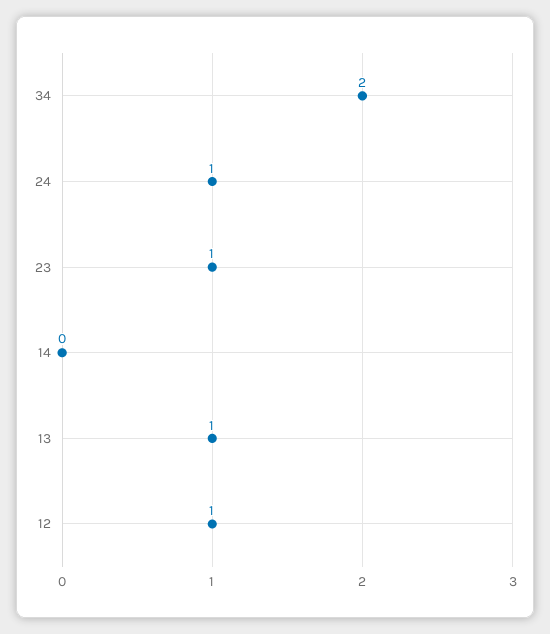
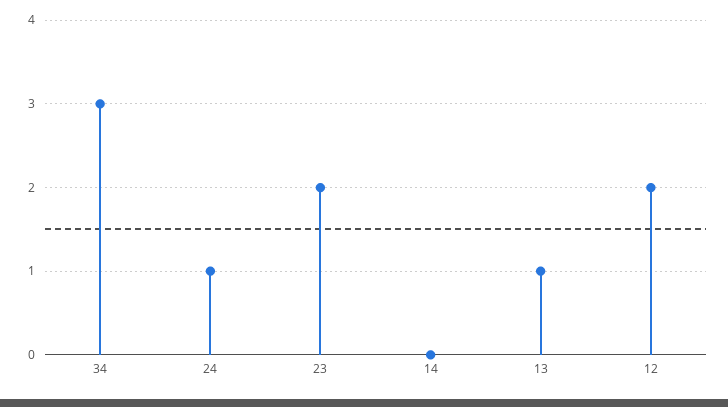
  {
-   "34": 2,
+   "34": 3,
    "24": 1,
-   "23": 1,
+   "23": 2,
    "14": 0,
    "13": 1,
-   "12": 1
+   "12": 2
  }

